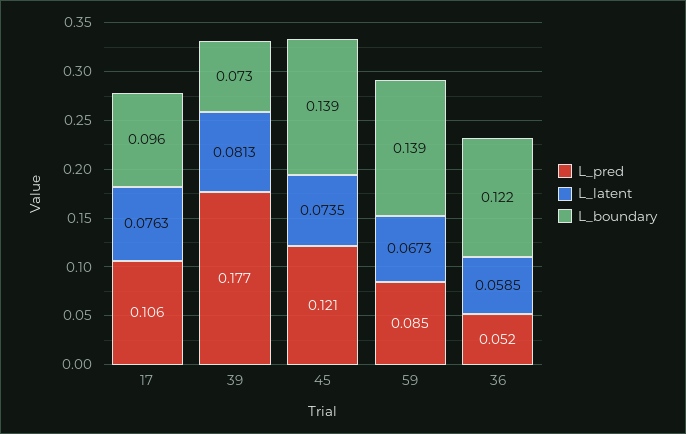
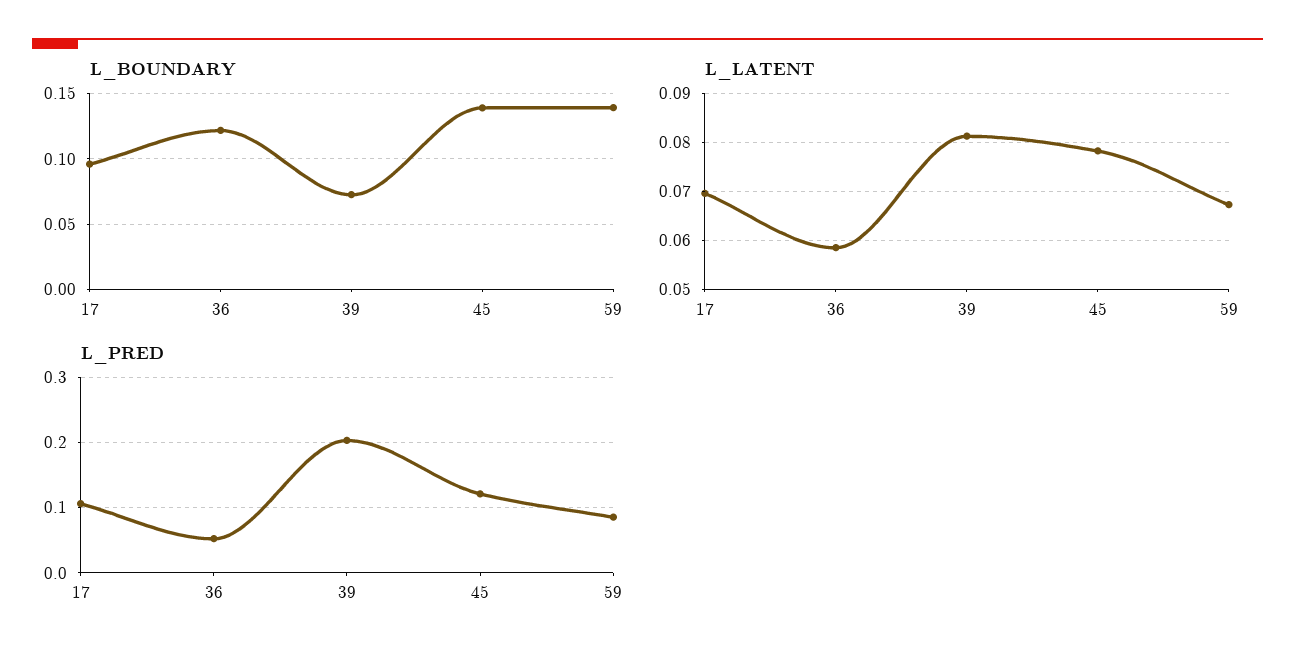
  {
    "L_pred": {
      "17": 0.106,
-     "39": 0.177,
+     "39": 0.2,
      "45": 0.121,
      "59": 0.085,
      "36": 0.052
    },
    "L_latent": {
-     "17": 0.0763,
+     "17": 0.07,
      "39": 0.0813,
-     "45": 0.0735,
+     "45": 0.078,
      "59": 0.0673,
      "36": 0.0585
    },
    "L_boundary": {
      "17": 0.096,
      "39": 0.073,
      "45": 0.139,
      "59": 0.139,
      "36": 0.122
    }
  }

